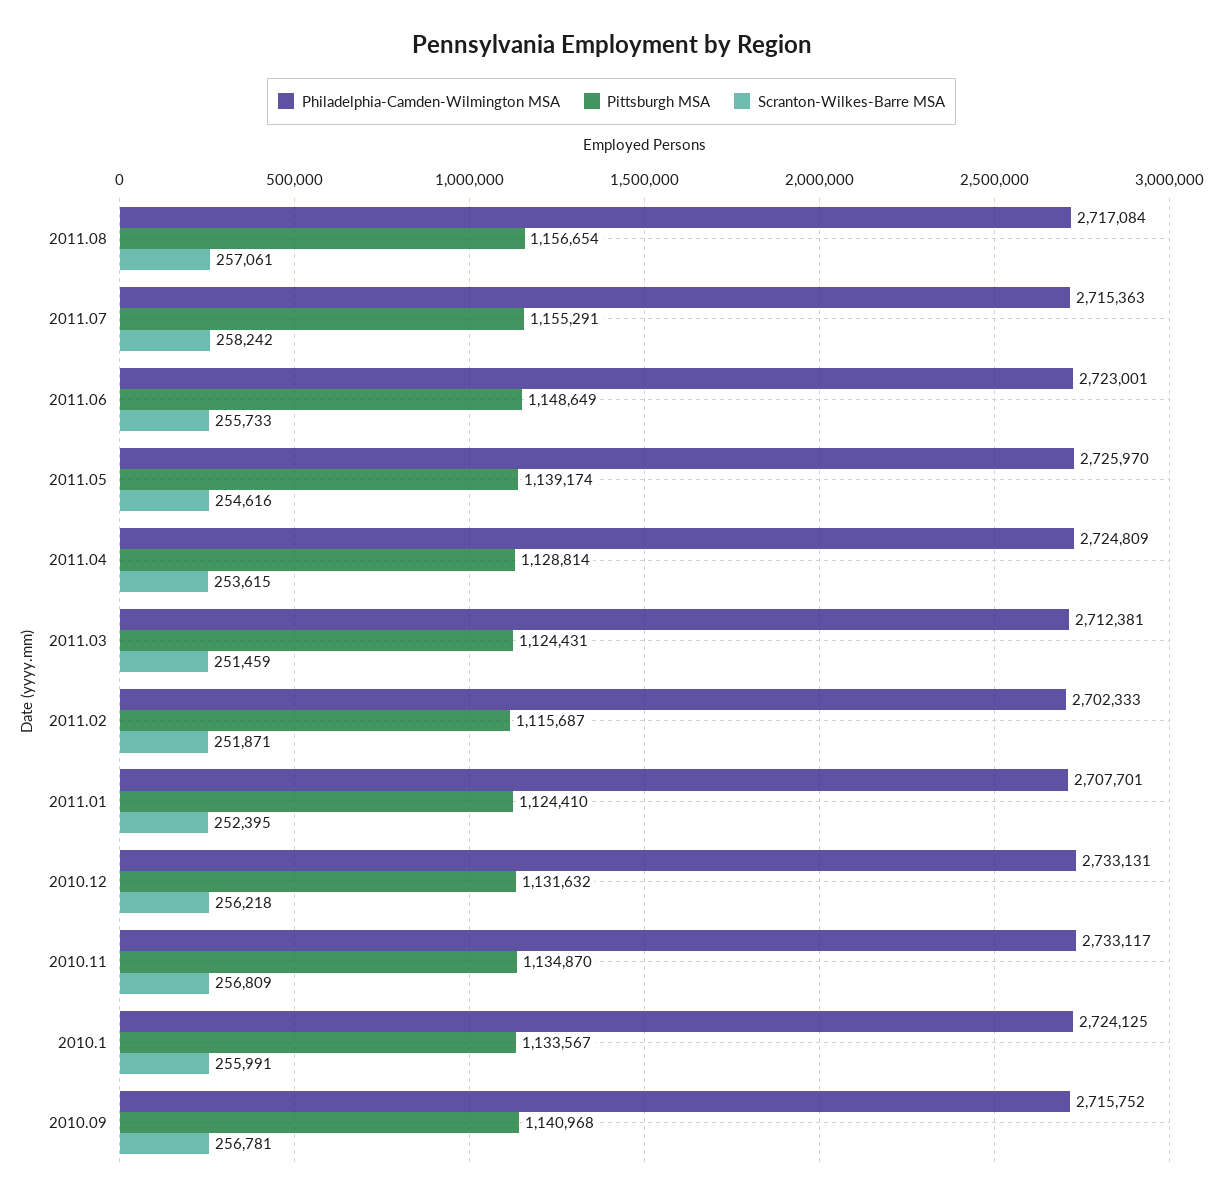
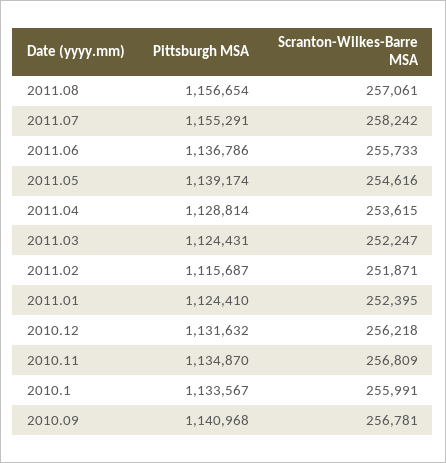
  {
-   "Philadelphia-Camden-Wilmington MSA": {
-     "2011.08": 2717084,
-     "2011.07": 2715363,
-     "2011.06": 2723001,
-     "2011.05": 2725970,
-     "2011.04": 2724809,
-     "2011.03": 2712381,
-     "2011.02": 2702333,
-     "2011.01": 2707701,
-     "2010.12": 2733131,
-     "2010.11": 2733117,
-     "2010.1": 2724125,
-     "2010.09": 2715752
-   },
    "Pittsburgh MSA": {
      "2011.08": 1156654,
      "2011.07": 1155291,
-     "2011.06": 1148649,
+     "2011.06": 1136786,
      "2011.05": 1139174,
      "2011.04": 1128814,
      "2011.03": 1124431,
      "2011.02": 1115687,
      "2011.01": 1124410,
      "2010.12": 1131632,
      "2010.11": 1134870,
      "2010.1": 1133567,
      "2010.09": 1140968
    },
    "Scranton-Wilkes-Barre MSA": {
      "2011.08": 257061,
      "2011.07": 258242,
      "2011.06": 255733,
      "2011.05": 254616,
      "2011.04": 253615,
-     "2011.03": 251459,
+     "2011.03": 252247,
      "2011.02": 251871,
      "2011.01": 252395,
      "2010.12": 256218,
      "2010.11": 256809,
      "2010.1": 255991,
      "2010.09": 256781
    }
  }

